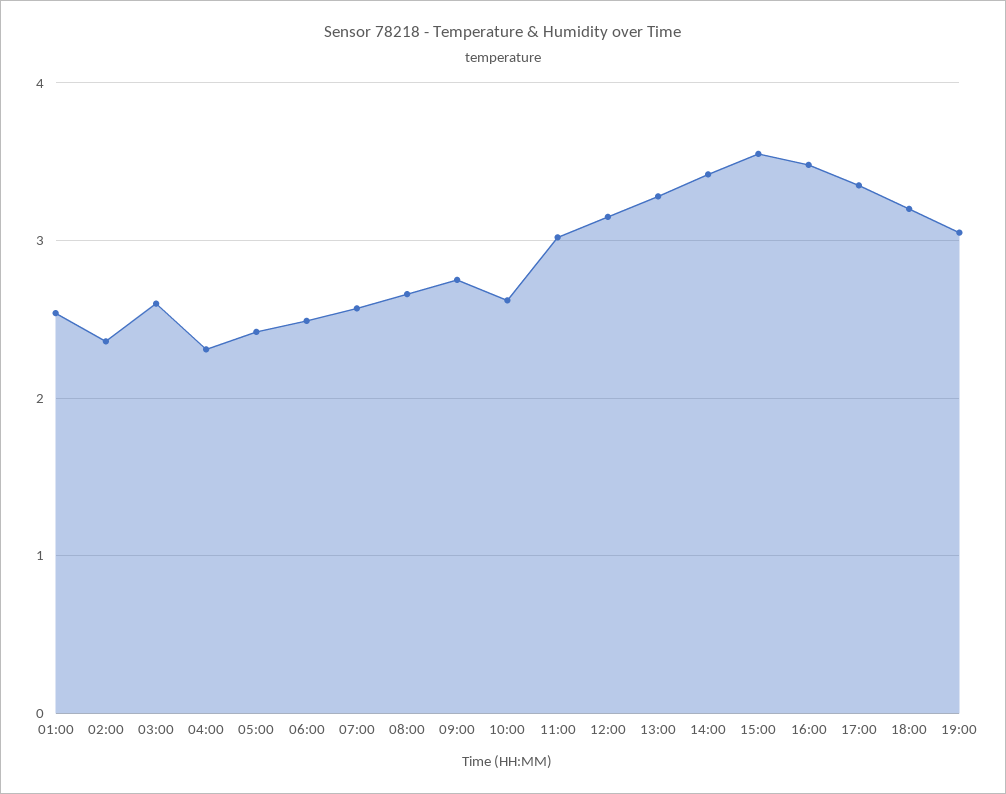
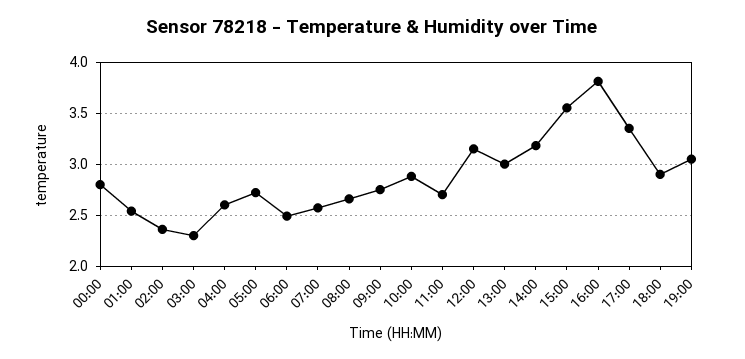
  {
    "01:00": 2.5,
    "02:00": 2.4,
-   "03:00": 2.6,
+   "03:00": 2.3,
-   "04:00": 2.3,
+   "04:00": 2.6,
-   "05:00": 2.4,
+   "05:00": 2.7,
    "06:00": 2.5,
    "07:00": 2.6,
    "08:00": 2.7,
    "09:00": 2.8,
-   "10:00": 2.6,
+   "10:00": 2.9,
-   "11:00": 3,
+   "11:00": 2.7,
    "12:00": 3.2,
-   "13:00": 3.3,
+   "13:00": 3,
-   "14:00": 3.4,
+   "14:00": 3.2,
    "15:00": 3.6,
-   "16:00": 3.5,
+   "16:00": 3.8,
    "17:00": 3.4,
-   "18:00": 3.2,
+   "18:00": 2.9,
-   "19:00": 3.1
+   "19:00": 3.1,
+   "00:00": 2.8
  }

